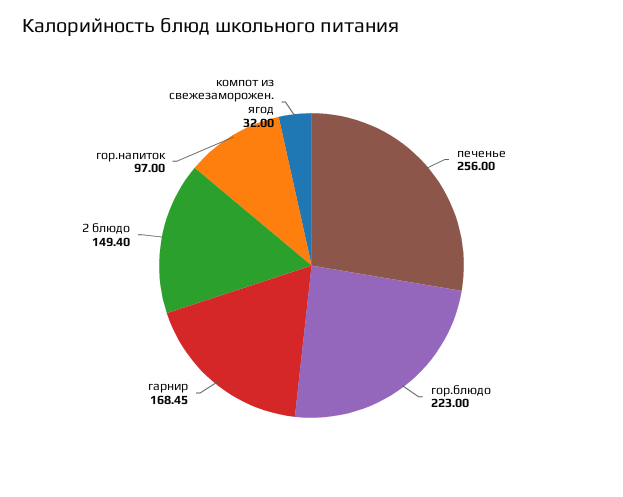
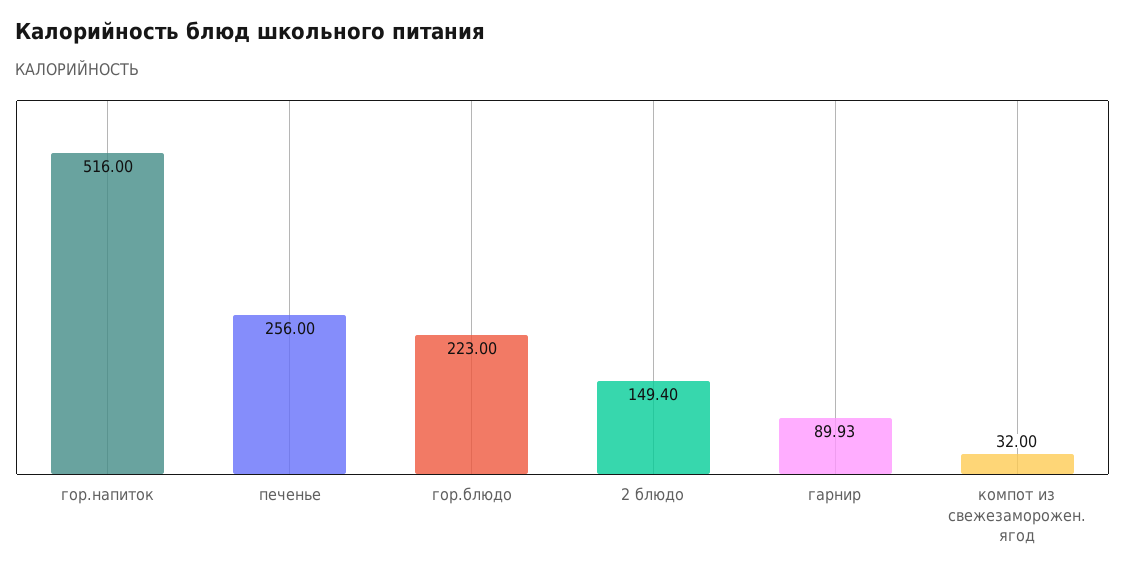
  {
    "печенье": 256,
    "гор.блюдо": 223,
-   "гарнир": 168.45,
+   "гарнир": 89.93,
    "2 блюдо": 149.4,
-   "гор.напиток": 97,
+   "гор.напиток": 516,
    "компот из свежезаморожен. ягод": 32
  }

